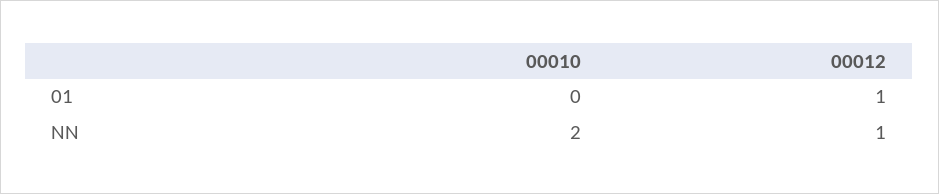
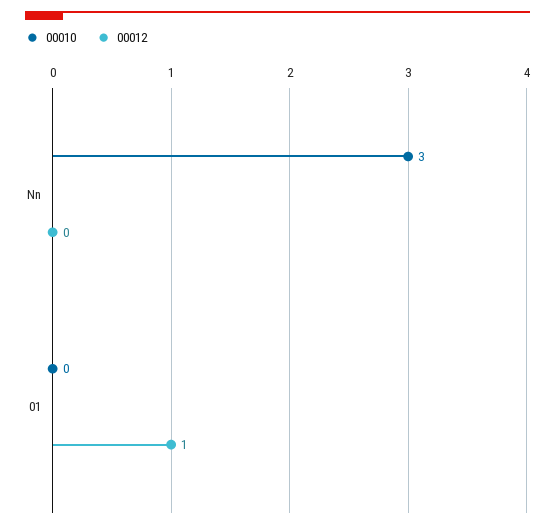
  {
    "00010": {
      "01": 0,
-     "NN": 2
+     "NN": 3
    },
    "00012": {
      "01": 1,
-     "NN": 1
+     "NN": 0
    }
  }

